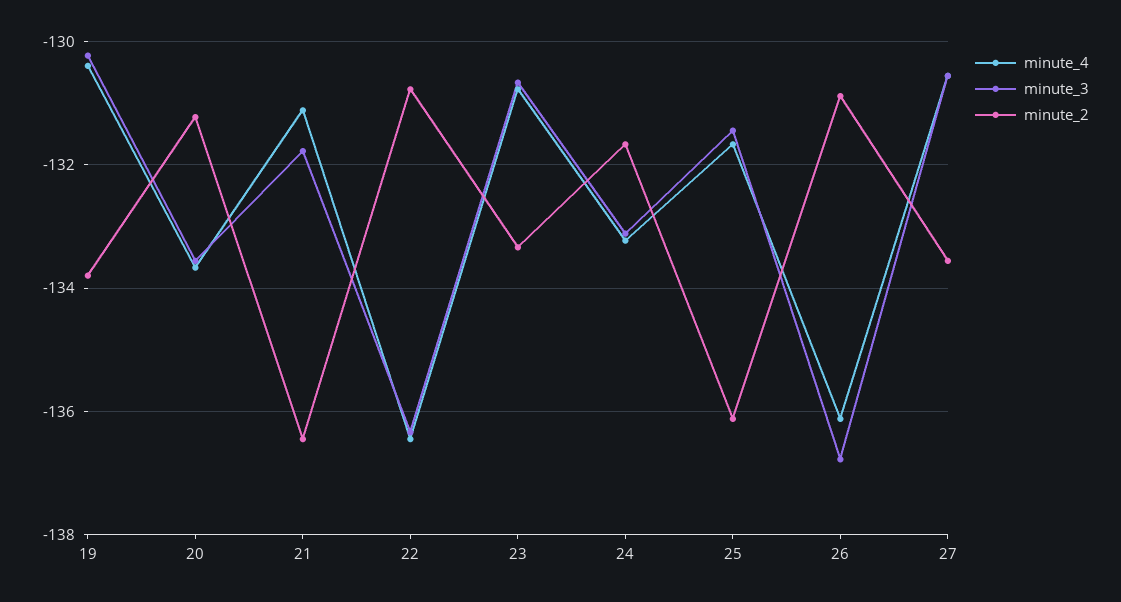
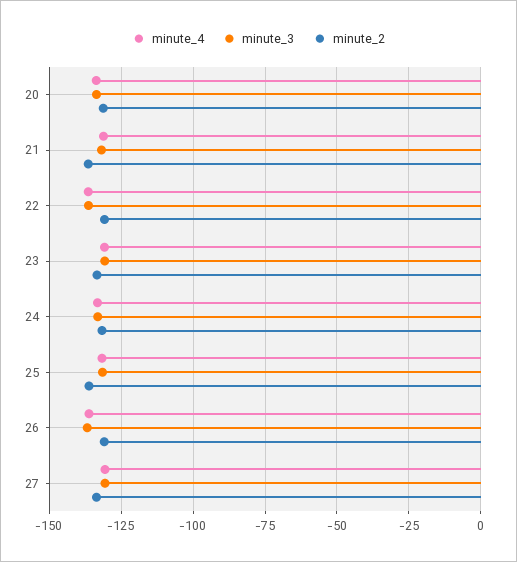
  {
    "minute_4": {
-     "19": -130.4,
      "20": -133.6,
      "21": -131.2,
      "22": -136.4,
      "23": -130.8,
      "24": -133.2,
      "25": -131.6,
      "26": -136.2,
      "27": -130.6
    },
    "minute_3": {
-     "19": -130.2,
      "20": -133.6,
      "21": -131.8,
      "22": -136.4,
      "23": -130.6,
      "24": -133.2,
      "25": -131.4,
      "26": -136.8,
      "27": -130.6
    },
    "minute_2": {
-     "19": -133.8,
      "20": -131.2,
      "21": -136.4,
      "22": -130.8,
      "23": -133.4,
      "24": -131.6,
      "25": -136.2,
      "26": -130.8,
      "27": -133.6
    }
  }

